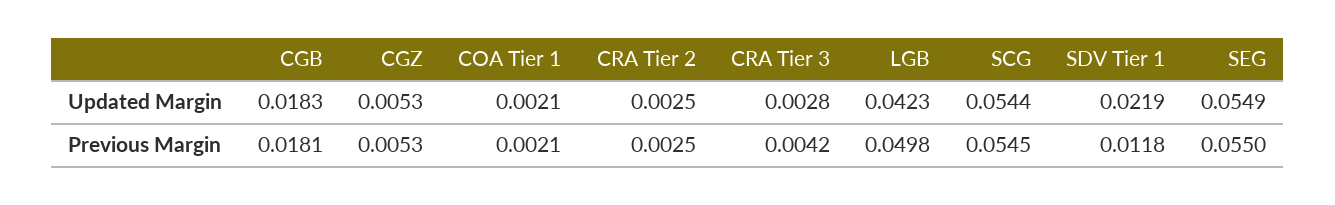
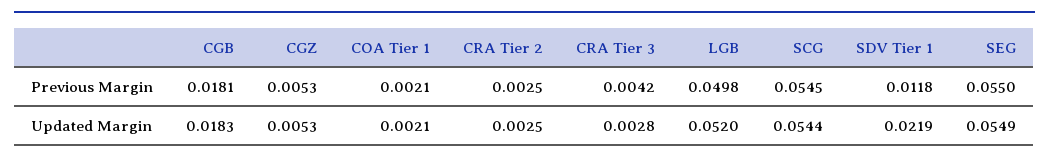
  {
    "CGB": {
      "Updated Margin": 0.0183,
      "Previous Margin": 0.0181
    },
    "CGZ": {
      "Updated Margin": 0.0053,
      "Previous Margin": 0.0053
    },
    "COA Tier 1": {
      "Updated Margin": 0.0021,
      "Previous Margin": 0.0021
    },
    "CRA Tier 2": {
      "Updated Margin": 0.0025,
      "Previous Margin": 0.0025
    },
    "CRA Tier 3": {
      "Updated Margin": 0.0028,
      "Previous Margin": 0.0042
    },
    "LGB": {
-     "Updated Margin": 0.0423,
+     "Updated Margin": 0.052,
      "Previous Margin": 0.0498
    },
    "SCG": {
      "Updated Margin": 0.0544,
      "Previous Margin": 0.0545
    },
    "SDV Tier 1": {
      "Updated Margin": 0.0219,
      "Previous Margin": 0.0118
    },
    "SEG": {
      "Updated Margin": 0.0549,
      "Previous Margin": 0.055
    }
  }

